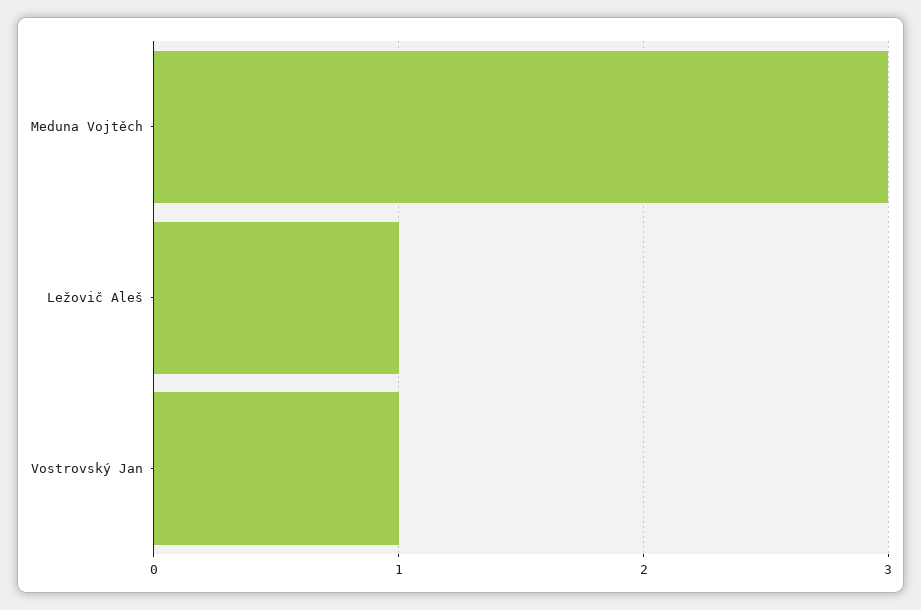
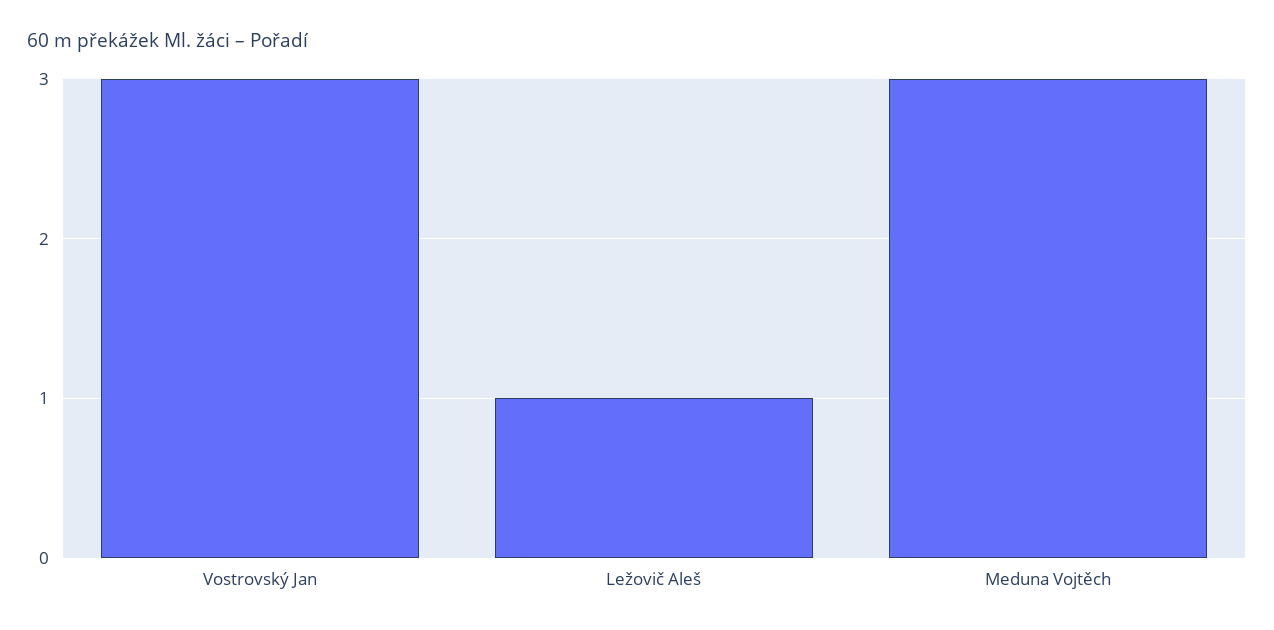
  {
    "Meduna Vojtěch": 3,
    "Ležovič Aleš": 1,
-   "Vostrovský Jan": 1
+   "Vostrovský Jan": 3
  }

